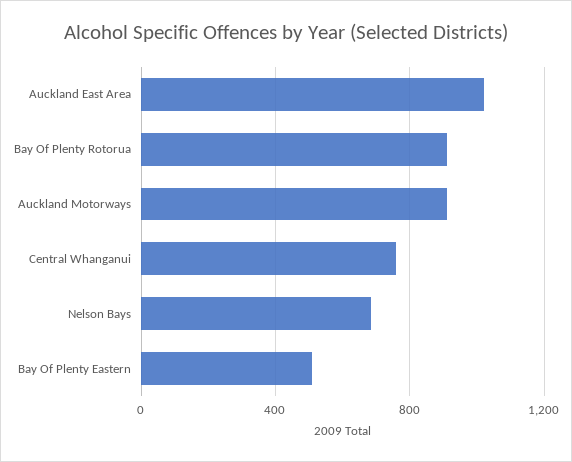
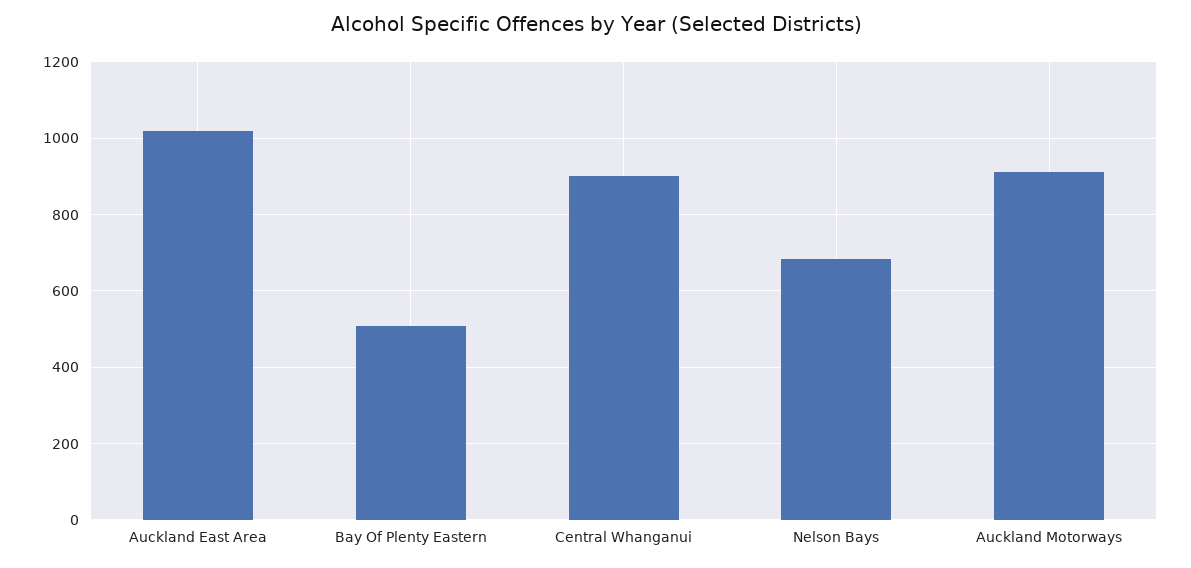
  {
    "Auckland East Area": 1020,
-   "Bay Of Plenty Rotorua": 900,
    "Auckland Motorways": 920,
-   "Central Whanganui": 750,
+   "Central Whanganui": 900,
    "Nelson Bays": 680,
    "Bay Of Plenty Eastern": 500
  }

